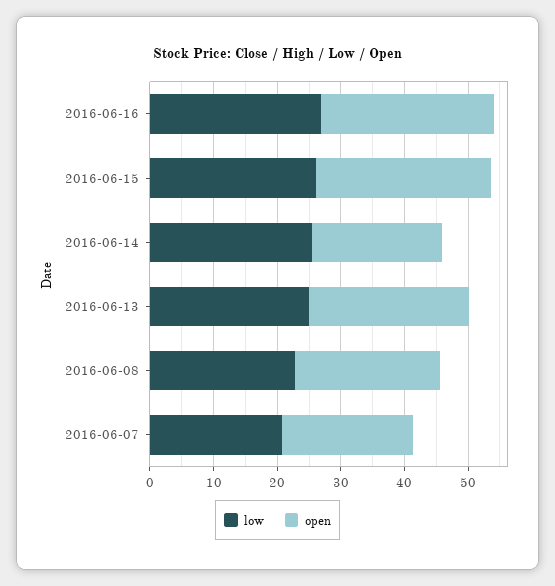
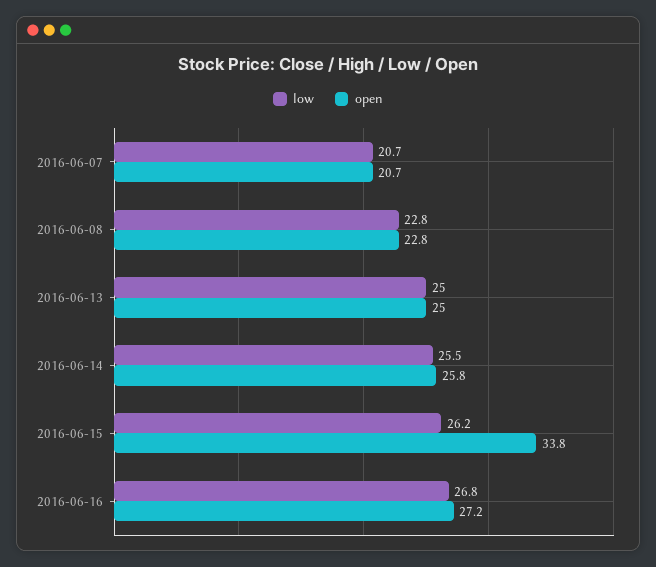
  {
    "low": {
      "2016-06-16": 26.8,
      "2016-06-15": 26.2,
      "2016-06-14": 25.5,
      "2016-06-13": 25,
      "2016-06-08": 22.8,
      "2016-06-07": 20.7
    },
    "open": {
      "2016-06-16": 27.2,
-     "2016-06-15": 28,
+     "2016-06-15": 33.8,
-     "2016-06-14": 20,
+     "2016-06-14": 25.8,
      "2016-06-13": 25,
      "2016-06-08": 22.8,
      "2016-06-07": 20.7
    }
  }

